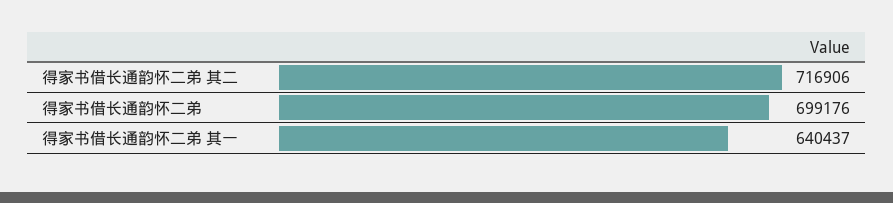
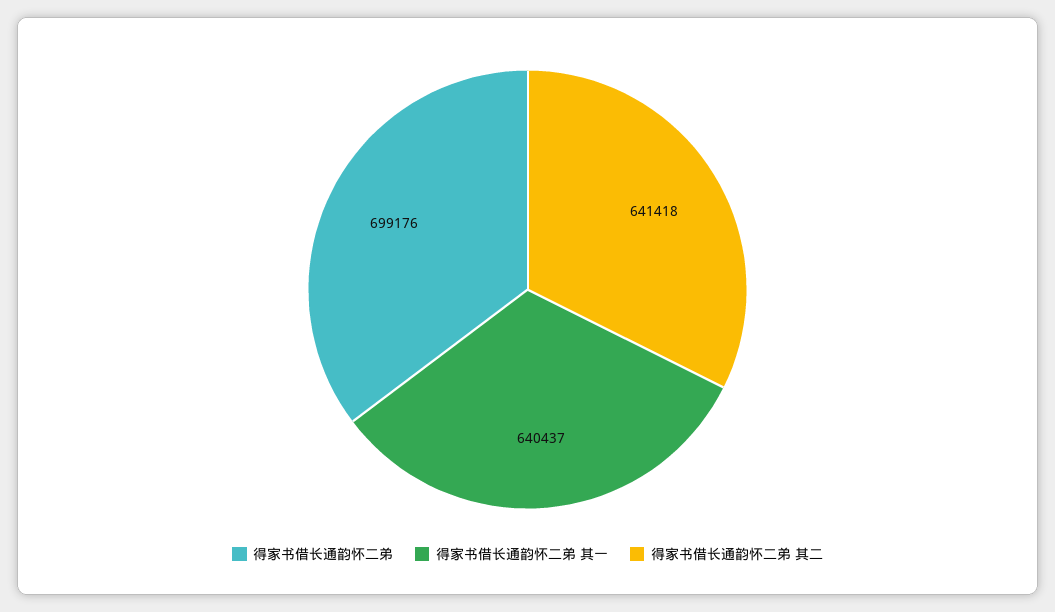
  {
-   "得家书借长通韵怀二弟 其二": 716906,
+   "得家书借长通韵怀二弟 其二": 641418,
    "得家书借长通韵怀二弟": 699176,
    "得家书借长通韵怀二弟 其一": 640437
  }

